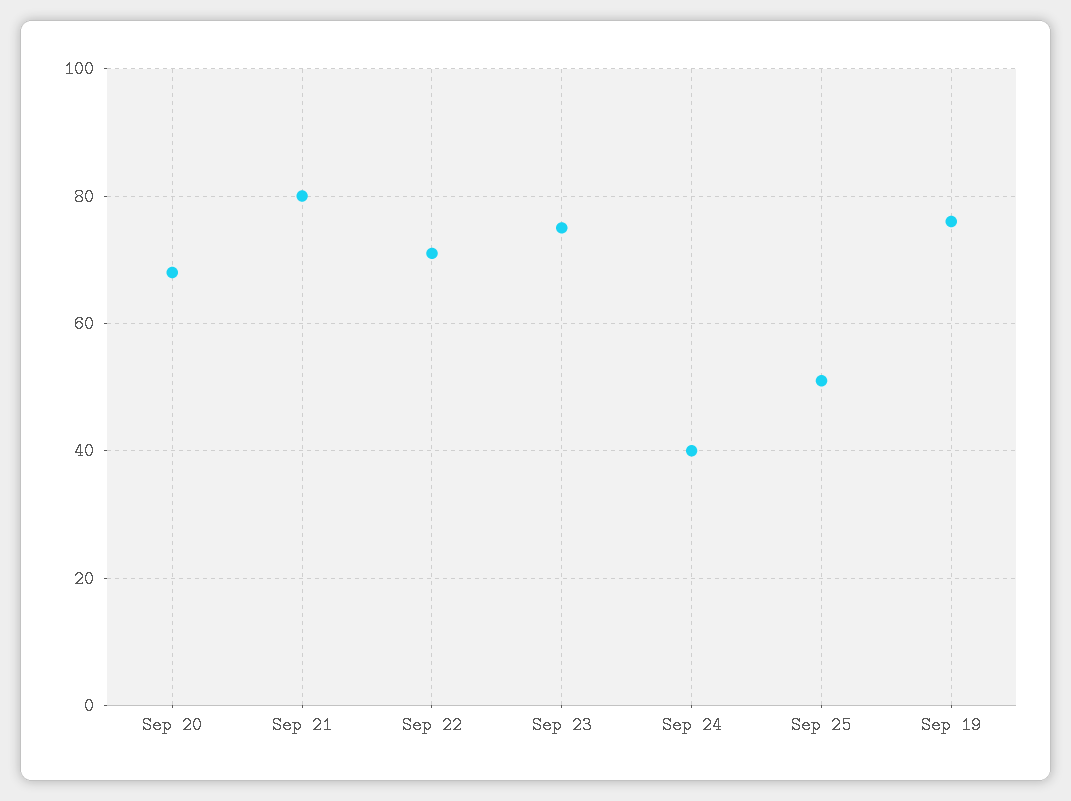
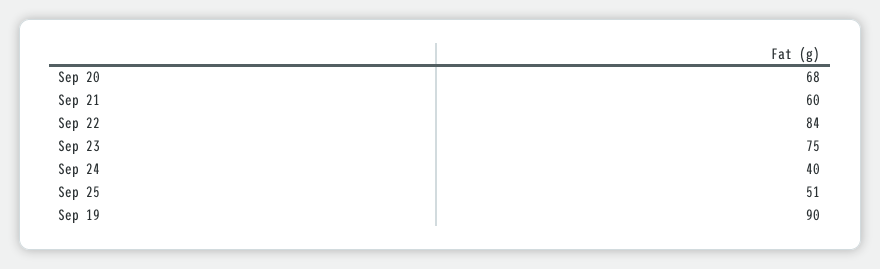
  {
    "Sep 20": 68,
-   "Sep 21": 80,
+   "Sep 21": 60,
-   "Sep 22": 70,
+   "Sep 22": 84,
    "Sep 23": 75,
    "Sep 24": 40,
    "Sep 25": 51,
-   "Sep 19": 75
+   "Sep 19": 90
  }

